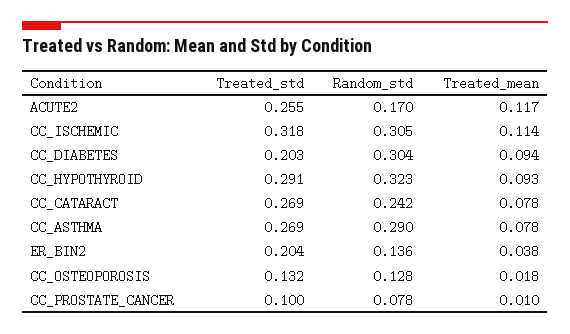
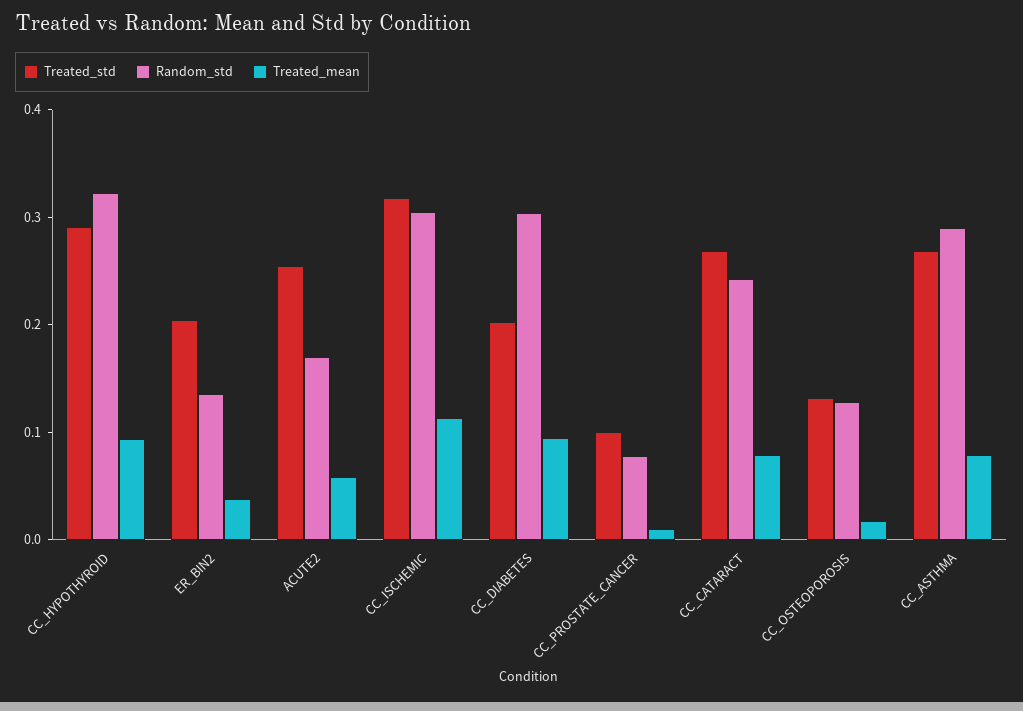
  {
    "Treated_std": {
      "ACUTE2": 0.255,
      "CC_ISCHEMIC": 0.318,
      "CC_DIABETES": 0.203,
      "CC_HYPOTHYROID": 0.291,
      "CC_CATARACT": 0.269,
      "CC_ASTHMA": 0.269,
      "ER_BIN2": 0.204,
      "CC_OSTEOPOROSIS": 0.132,
      "CC_PROSTATE_CANCER": 0.1
    },
    "Random_std": {
      "ACUTE2": 0.17,
      "CC_ISCHEMIC": 0.305,
      "CC_DIABETES": 0.304,
      "CC_HYPOTHYROID": 0.323,
      "CC_CATARACT": 0.242,
      "CC_ASTHMA": 0.29,
      "ER_BIN2": 0.136,
      "CC_OSTEOPOROSIS": 0.128,
      "CC_PROSTATE_CANCER": 0.078
    },
    "Treated_mean": {
-     "ACUTE2": 0.117,
+     "ACUTE2": 0.06,
      "CC_ISCHEMIC": 0.114,
      "CC_DIABETES": 0.094,
      "CC_HYPOTHYROID": 0.093,
      "CC_CATARACT": 0.078,
      "CC_ASTHMA": 0.078,
      "ER_BIN2": 0.038,
      "CC_OSTEOPOROSIS": 0.018,
      "CC_PROSTATE_CANCER": 0.01
    }
  }

